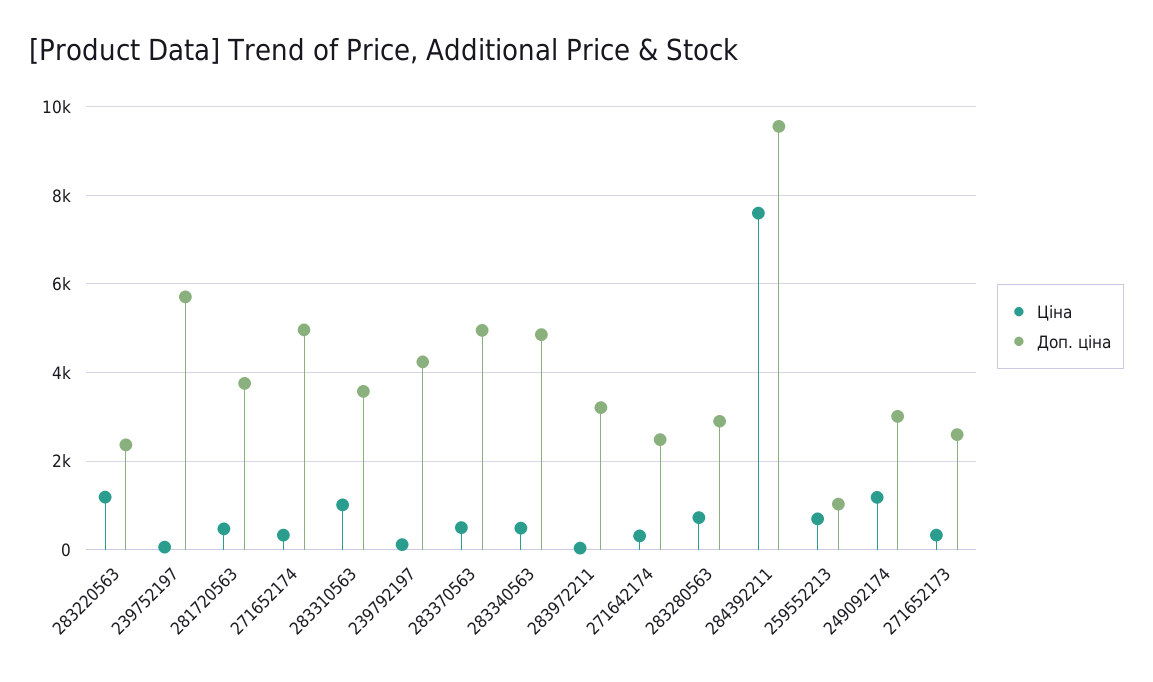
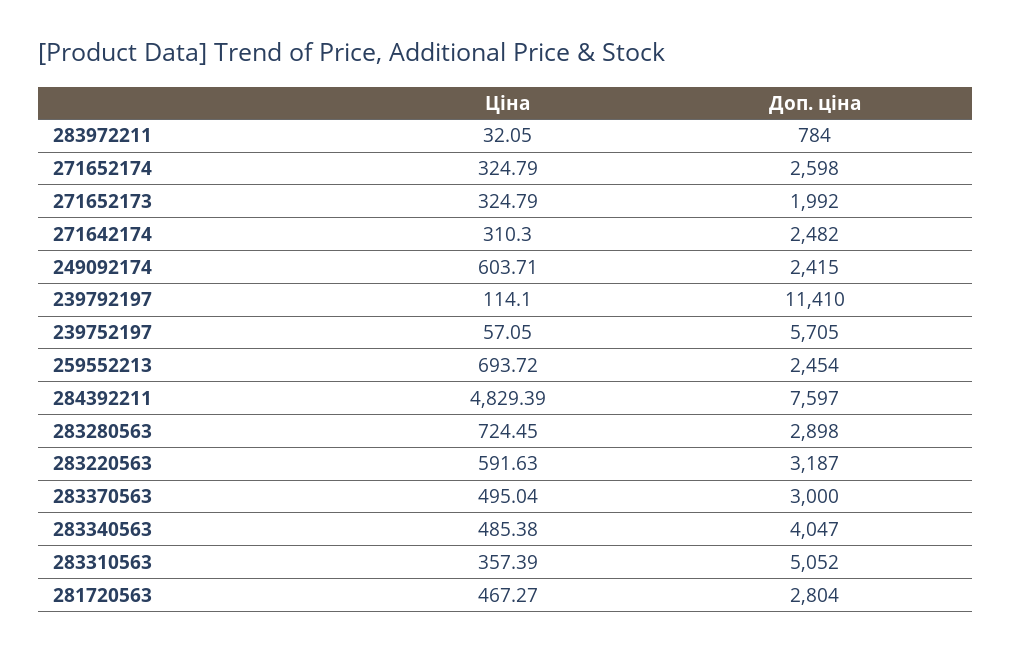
  {
    "Ціна": {
-     "283220563": 1200,
+     "283220563": 591.63,
      "239752197": 57.05,
      "281720563": 467.27,
      "271652174": 324.79,
-     "283310563": 1000,
+     "283310563": 357.39,
      "239792197": 114.1,
      "283370563": 495.04,
      "283340563": 485.38,
      "283972211": 32.05,
      "271642174": 310.3,
      "283280563": 724.45,
-     "284392211": 7600,
+     "284392211": 4829.39,
      "259552213": 693.72,
-     "249092174": 1200,
+     "249092174": 603.71,
      "271652173": 324.79
    },
    "Доп. ціна": {
-     "283220563": 2400,
+     "283220563": 3187,
      "239752197": 5705,
-     "281720563": 3800,
+     "281720563": 2804,
-     "271652174": 5000,
+     "271652174": 2598,
-     "283310563": 3600,
+     "283310563": 5052,
-     "239792197": 4200,
+     "239792197": 11410,
-     "283370563": 5000,
+     "283370563": 3000,
-     "283340563": 4800,
+     "283340563": 4047,
-     "283972211": 3200,
+     "283972211": 784,
      "271642174": 2482,
      "283280563": 2898,
-     "284392211": 9600,
+     "284392211": 7597,
-     "259552213": 1000,
+     "259552213": 2454,
-     "249092174": 3000,
+     "249092174": 2415,
-     "271652173": 2600
+     "271652173": 1992
    }
  }

